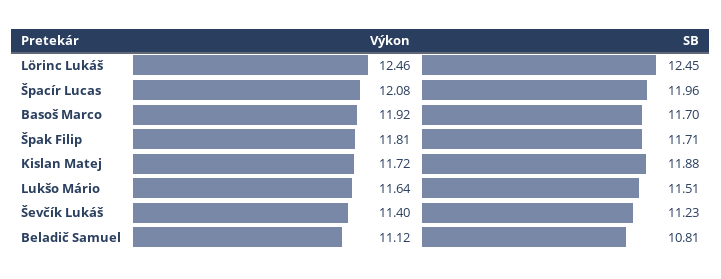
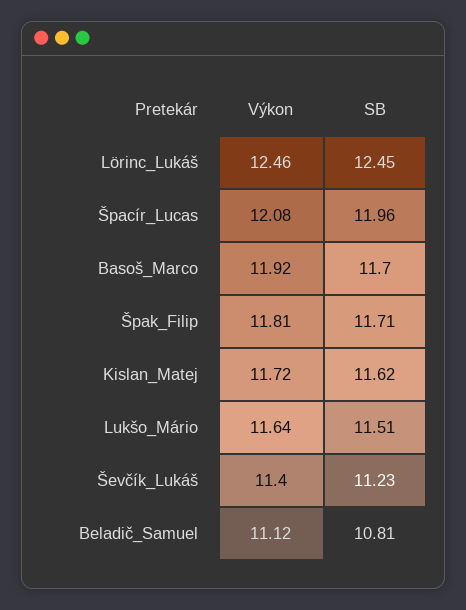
  {
    "Výkon": {
      "Lörinc Lukáš": 12.46,
      "Špacír Lucas": 12.08,
      "Basoš Marco": 11.92,
      "Špak Filip": 11.81,
      "Kislan Matej": 11.72,
      "Lukšo Mário": 11.64,
      "Ševčík Lukáš": 11.4,
      "Beladič Samuel": 11.12
    },
    "SB": {
      "Lörinc Lukáš": 12.45,
      "Špacír Lucas": 11.96,
      "Basoš Marco": 11.7,
      "Špak Filip": 11.71,
-     "Kislan Matej": 11.88,
+     "Kislan Matej": 11.62,
      "Lukšo Mário": 11.51,
      "Ševčík Lukáš": 11.23,
      "Beladič Samuel": 10.81
    }
  }

